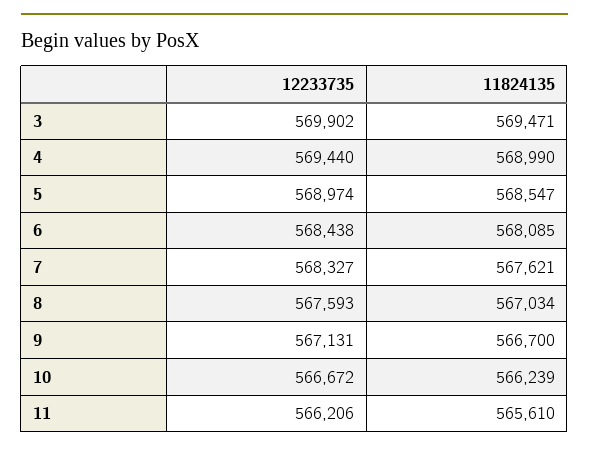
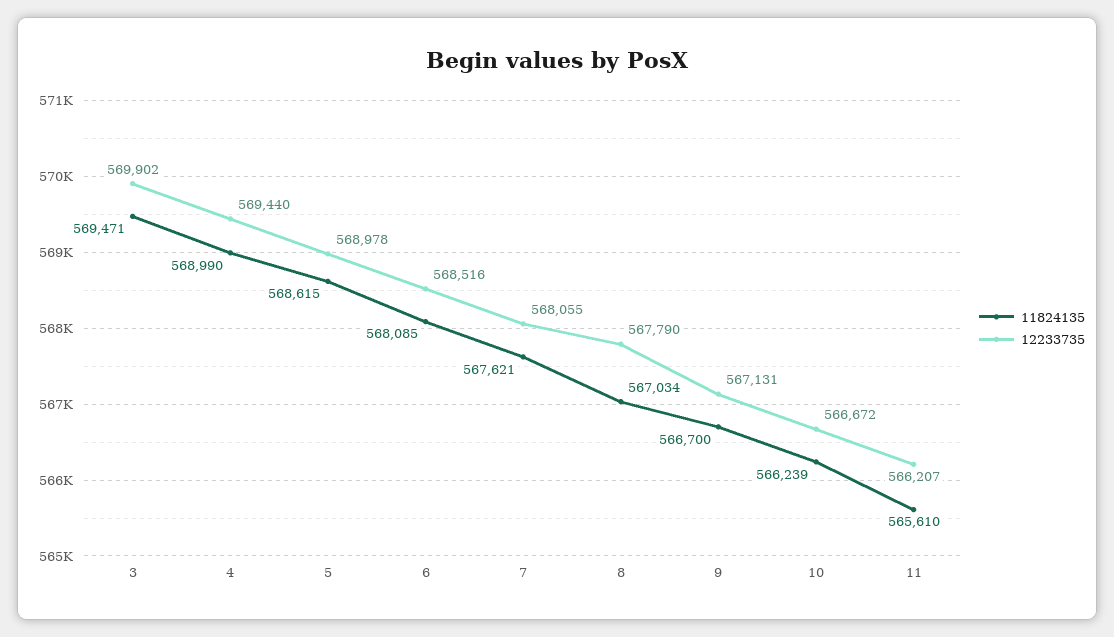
  {
    "12233735": {
      "3": 569902,
      "4": 569440,
-     "5": 568974,
+     "5": 568978,
-     "6": 568438,
+     "6": 568516,
-     "7": 568327,
+     "7": 568055,
-     "8": 567593,
+     "8": 567790,
      "9": 567131,
      "10": 566672,
-     "11": 566206
+     "11": 566207
    },
    "11824135": {
      "3": 569471,
      "4": 568990,
-     "5": 568547,
+     "5": 568615,
      "6": 568085,
      "7": 567621,
      "8": 567034,
      "9": 566700,
      "10": 566239,
      "11": 565610
    }
  }

